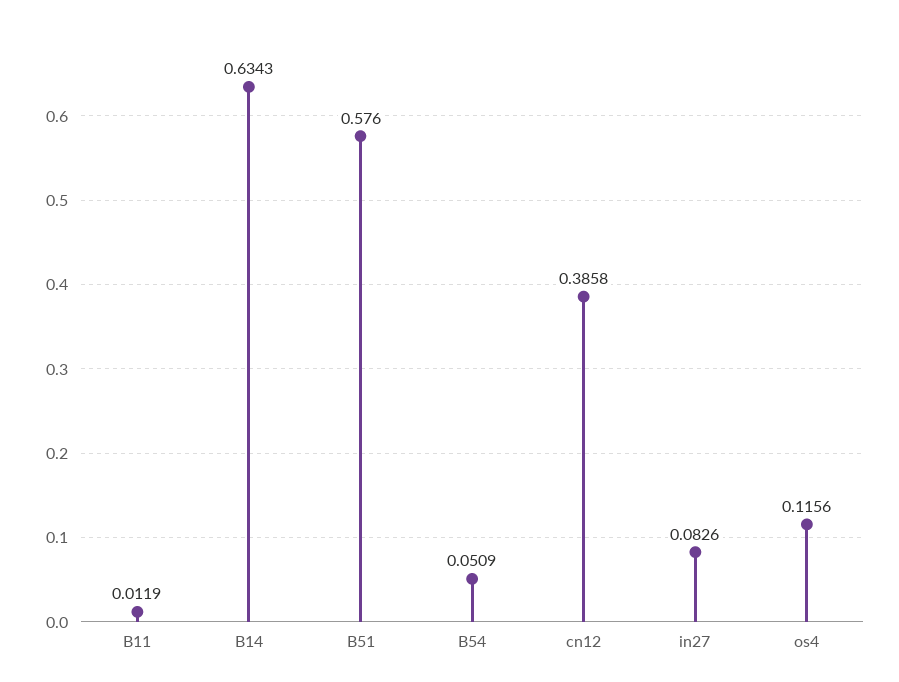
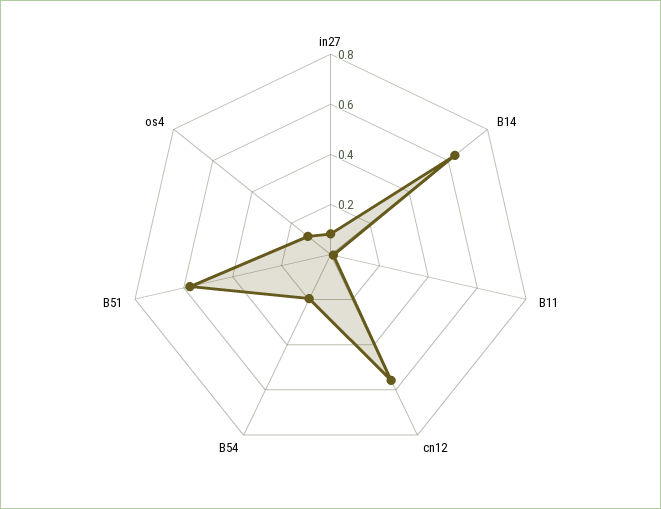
  {
    "B11": 0.0119,
    "B14": 0.6343,
    "B51": 0.576,
-   "B54": 0.0509,
+   "B54": 0.2,
-   "cn12": 0.3858,
+   "cn12": 0.55,
    "in27": 0.0826,
    "os4": 0.1156
  }

